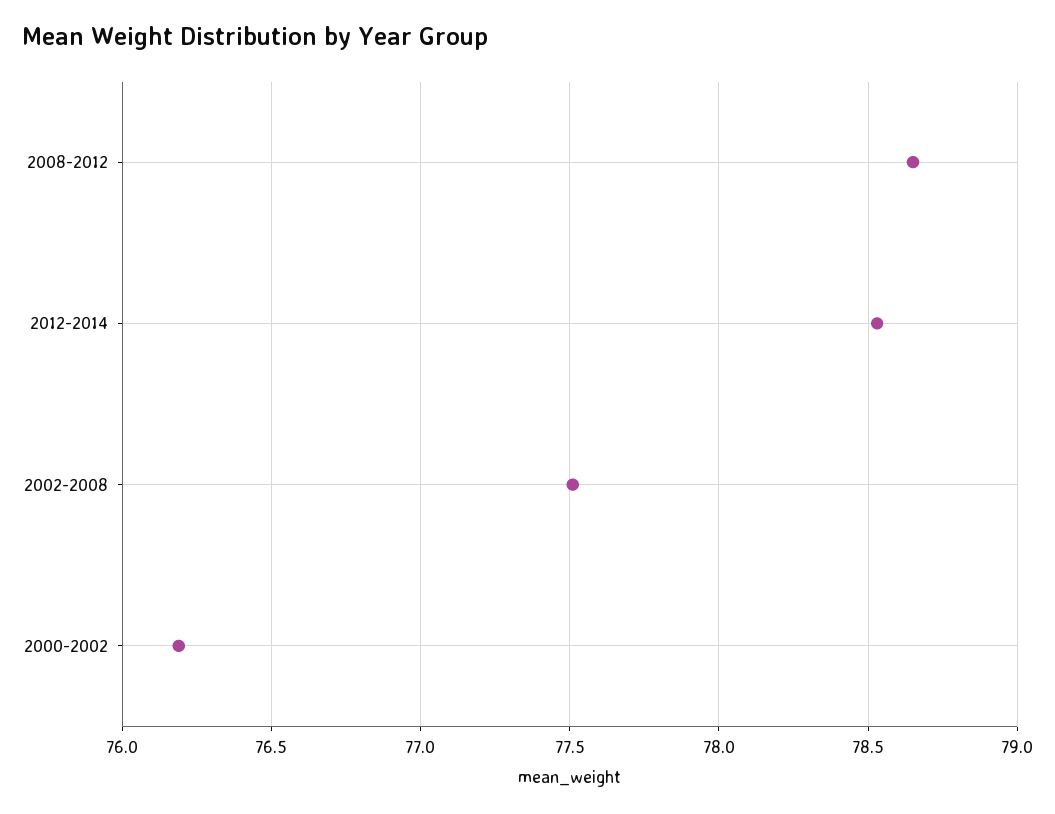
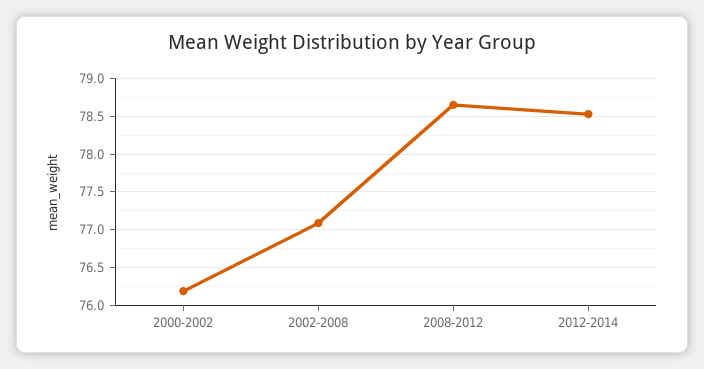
  {
    "2008-2012": 78.65,
    "2012-2014": 78.55,
-   "2002-2008": 77.5,
+   "2002-2008": 77.1,
    "2000-2002": 76.2
  }

